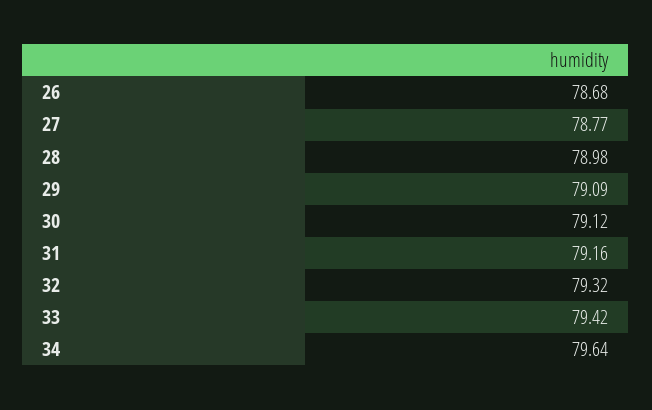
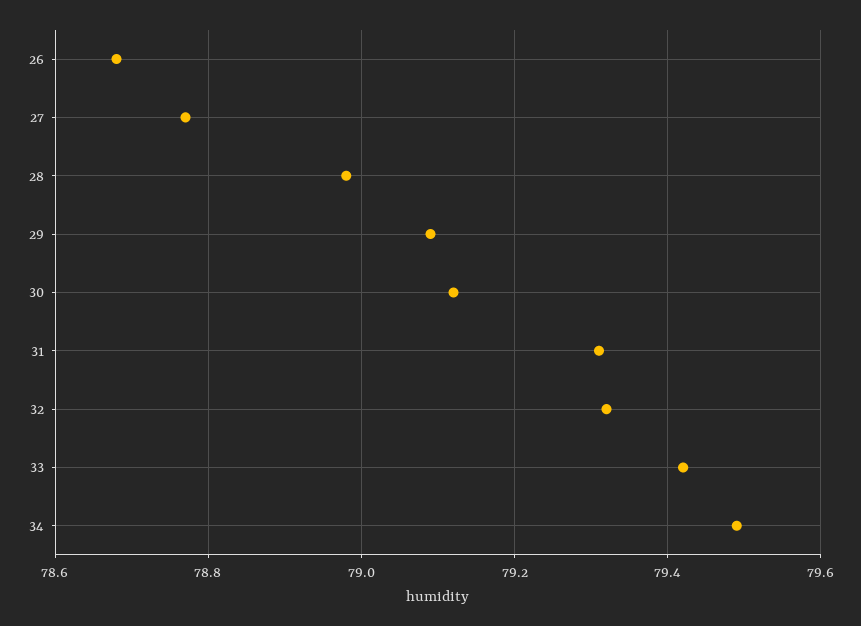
  {
    "26": 78.68,
    "27": 78.77,
    "28": 78.98,
    "29": 79.09,
    "30": 79.12,
-   "31": 79.16,
+   "31": 79.3,
    "32": 79.32,
    "33": 79.42,
-   "34": 79.64
+   "34": 79.5
  }

